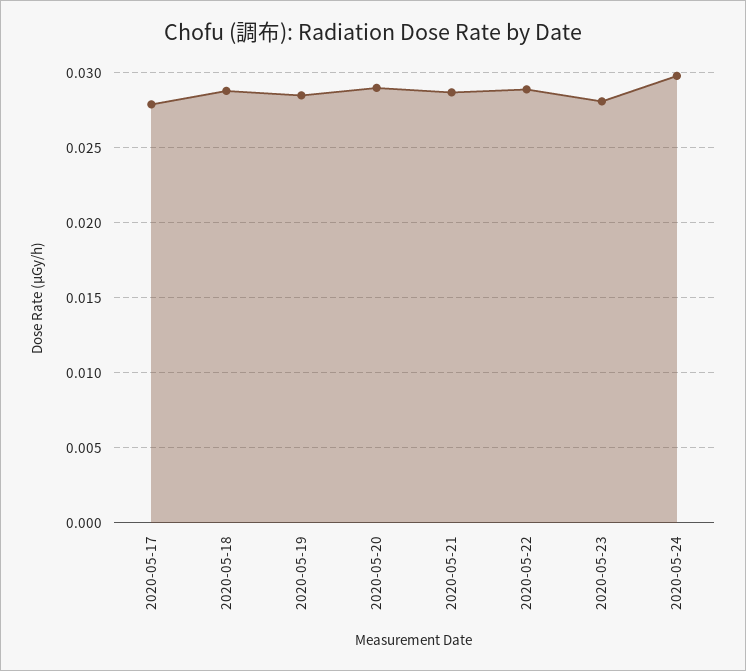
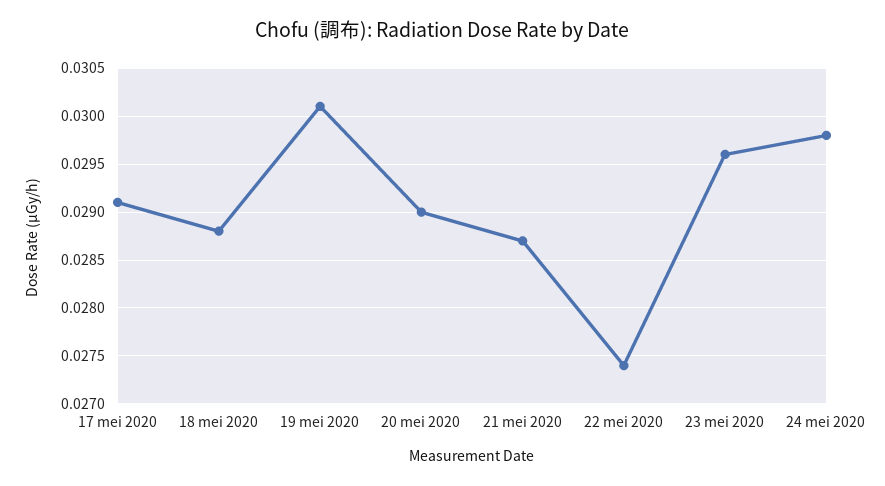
  {
-   "2020-05-17": 0.028,
+   "2020-05-17": 0.0291,
    "2020-05-18": 0.0288,
-   "2020-05-19": 0.0285,
+   "2020-05-19": 0.0301,
    "2020-05-20": 0.029,
    "2020-05-21": 0.0287,
-   "2020-05-22": 0.029,
+   "2020-05-22": 0.0274,
-   "2020-05-23": 0.028,
+   "2020-05-23": 0.0296,
    "2020-05-24": 0.0298
  }

